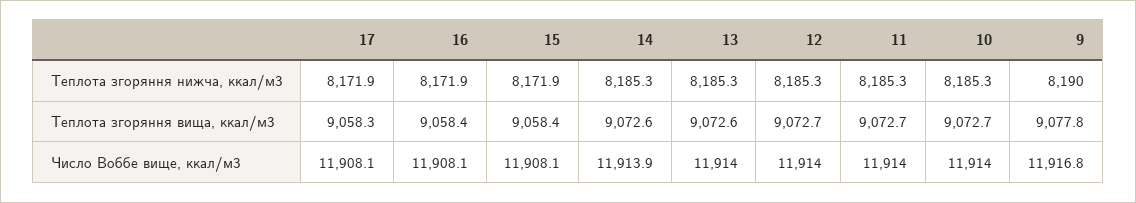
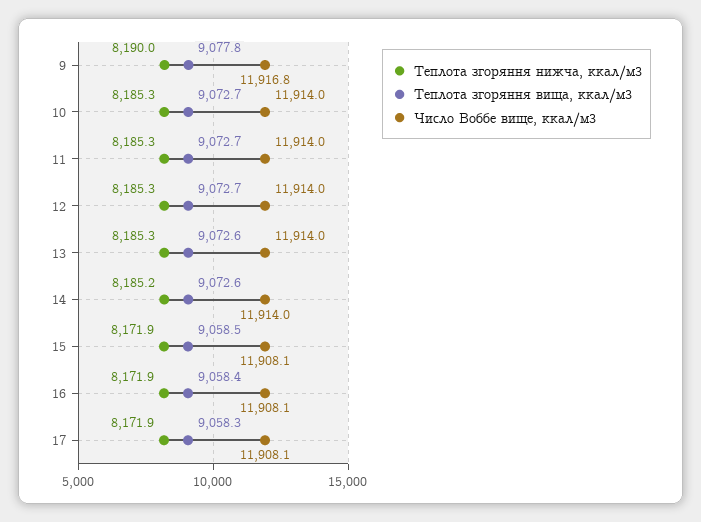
  {
    "Теплота згоряння нижча, ккал/м3": {
      "17": 8171.9,
      "16": 8171.9,
      "15": 8171.9,
-     "14": 8185.3,
+     "14": 8185.2,
      "13": 8185.3,
      "12": 8185.3,
      "11": 8185.3,
      "10": 8185.3,
      "9": 8190
    },
    "Теплота згоряння вища, ккал/м3": {
      "17": 9058.3,
      "16": 9058.4,
-     "15": 9058.4,
+     "15": 9058.5,
      "14": 9072.6,
      "13": 9072.6,
      "12": 9072.7,
      "11": 9072.7,
      "10": 9072.7,
      "9": 9077.8
    },
    "Число Воббе вище, ккал/м3": {
      "17": 11908.1,
      "16": 11908.1,
      "15": 11908.1,
-     "14": 11913.9,
+     "14": 11914,
      "13": 11914,
      "12": 11914,
      "11": 11914,
      "10": 11914,
      "9": 11916.8
    }
  }

